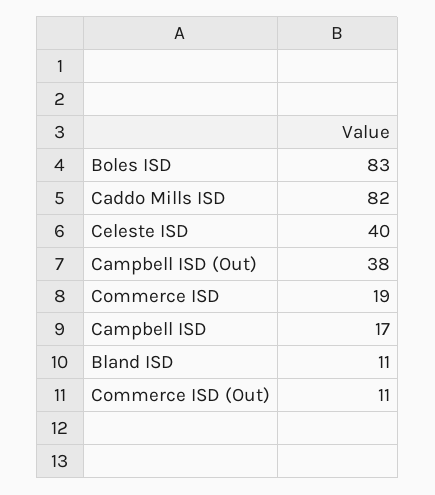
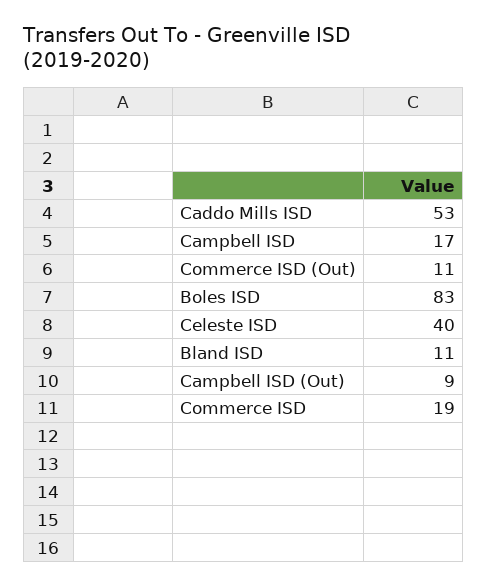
  {
    "Boles ISD": 83,
-   "Caddo Mills ISD": 82,
+   "Caddo Mills ISD": 53,
    "Celeste ISD": 40,
-   "Campbell ISD (Out)": 38,
+   "Campbell ISD (Out)": 9,
    "Commerce ISD": 19,
    "Campbell ISD": 17,
    "Bland ISD": 11,
    "Commerce ISD (Out)": 11
  }

